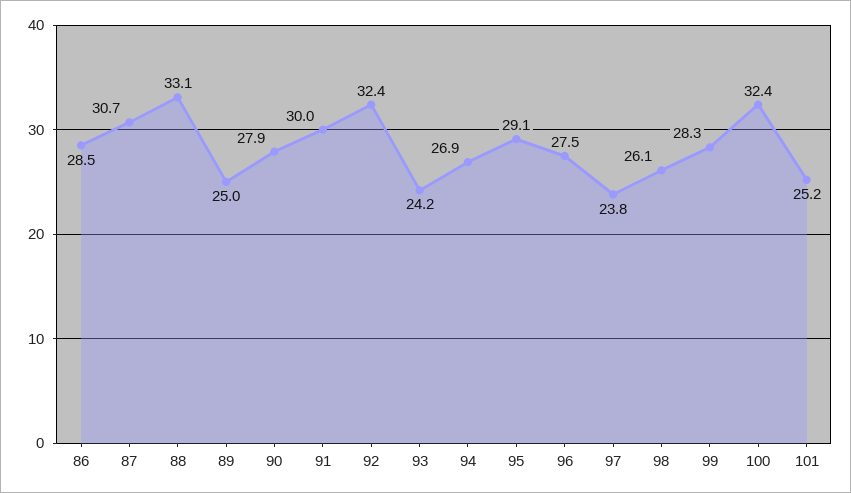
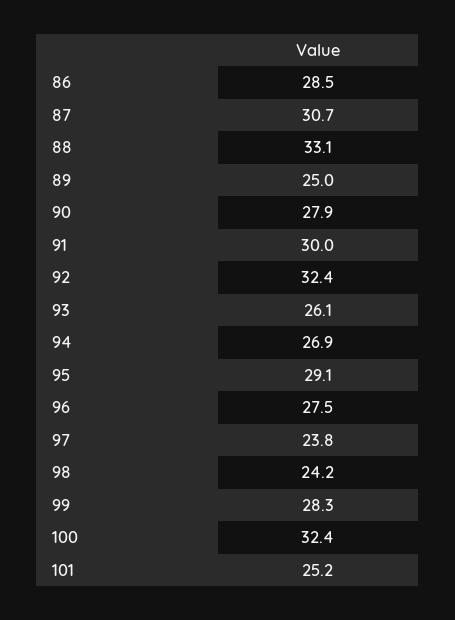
  {
    "86": 28.5,
    "87": 30.7,
    "88": 33.1,
    "89": 25,
    "90": 27.9,
    "91": 30,
    "92": 32.4,
-   "93": 24.2,
+   "93": 26.1,
    "94": 26.9,
    "95": 29.1,
    "96": 27.5,
    "97": 23.8,
-   "98": 26.1,
+   "98": 24.2,
    "99": 28.3,
    "100": 32.4,
    "101": 25.2
  }

